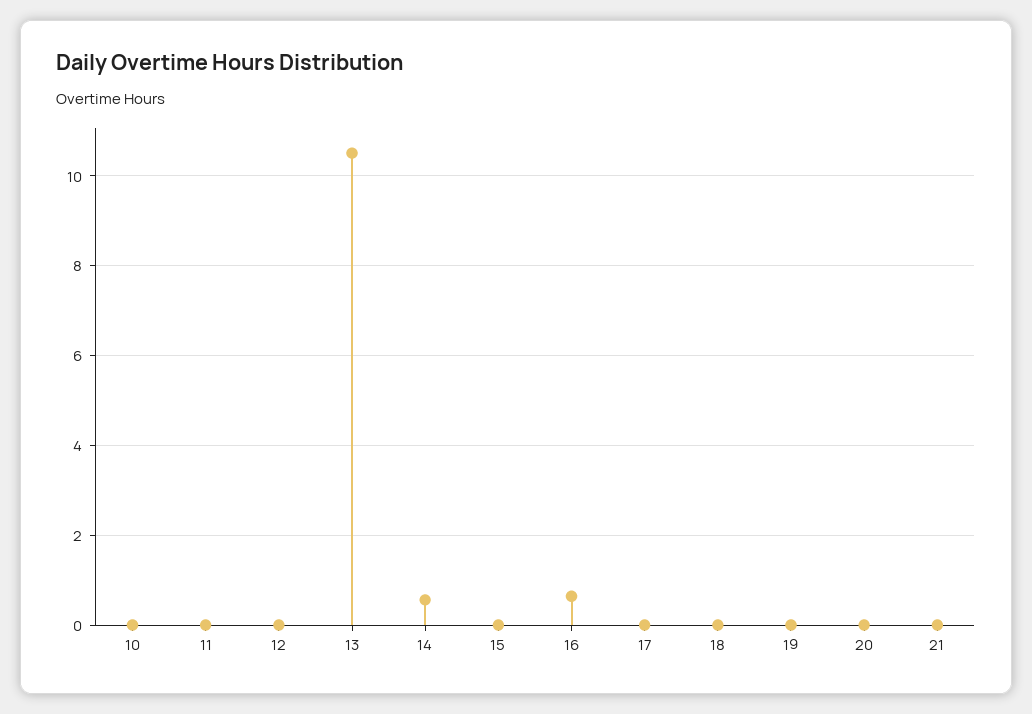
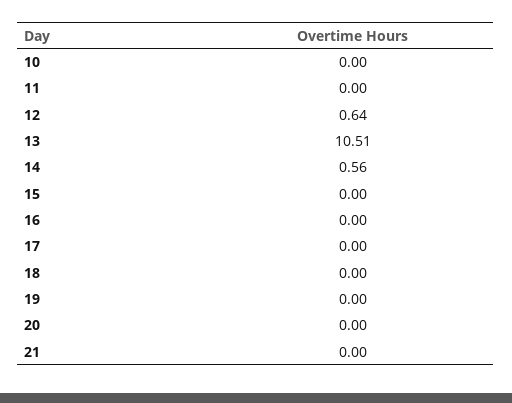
  {
    "10": 0,
    "11": 0,
-   "12": 0,
+   "12": 0.64,
    "13": 10.51,
    "14": 0.56,
    "15": 0,
-   "16": 0.6,
+   "16": 0,
    "17": 0,
    "18": 0,
    "19": 0,
    "20": 0,
    "21": 0
  }

